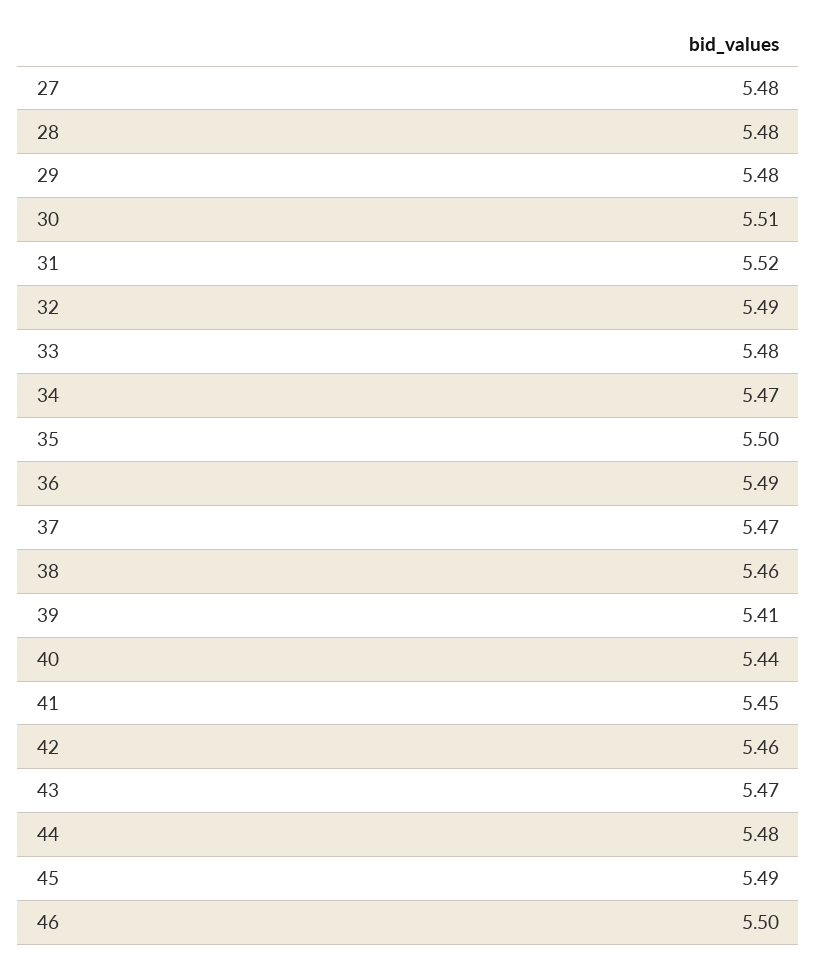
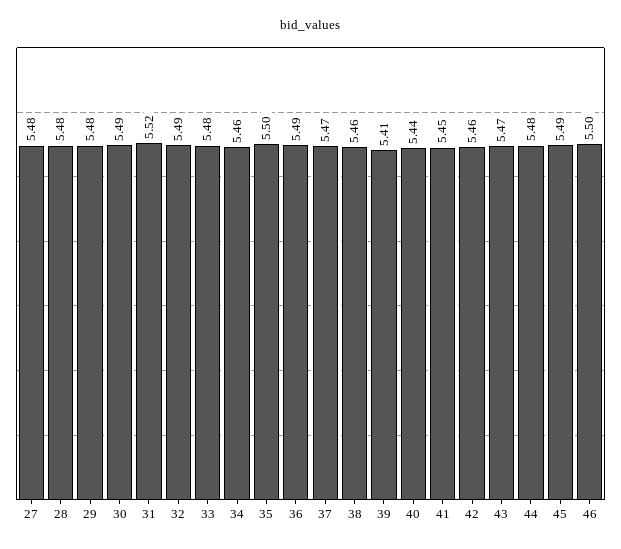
  {
    "27": 5.48,
    "28": 5.48,
    "29": 5.48,
-   "30": 5.51,
+   "30": 5.49,
    "31": 5.52,
    "32": 5.49,
    "33": 5.48,
-   "34": 5.47,
+   "34": 5.46,
    "35": 5.5,
    "36": 5.49,
    "37": 5.47,
    "38": 5.46,
    "39": 5.41,
    "40": 5.44,
    "41": 5.45,
    "42": 5.46,
    "43": 5.47,
    "44": 5.48,
    "45": 5.49,
    "46": 5.5
  }

